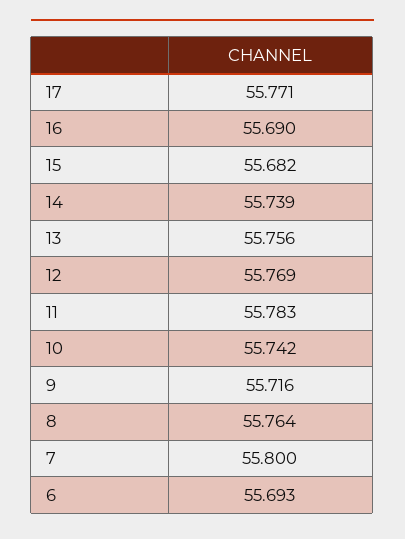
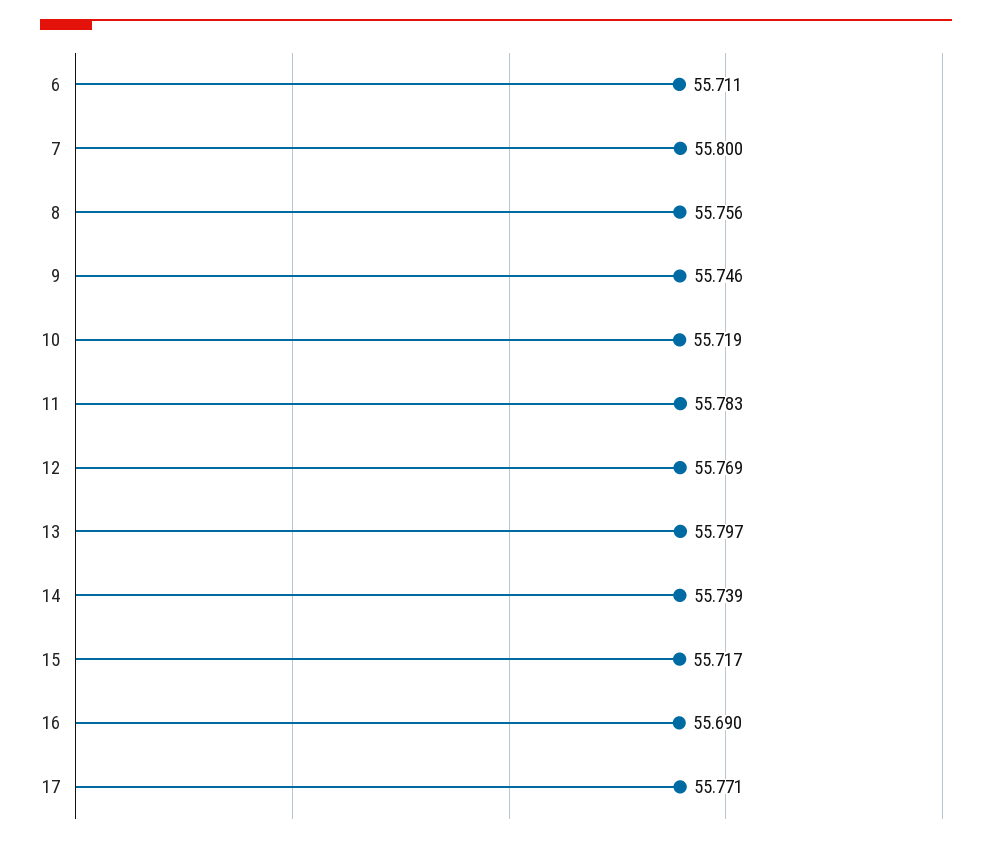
  {
    "17": 55.771,
    "16": 55.69,
-   "15": 55.682,
+   "15": 55.717,
    "14": 55.739,
-   "13": 55.756,
+   "13": 55.797,
    "12": 55.769,
    "11": 55.783,
-   "10": 55.742,
+   "10": 55.719,
-   "9": 55.716,
+   "9": 55.746,
-   "8": 55.764,
+   "8": 55.756,
    "7": 55.8,
-   "6": 55.693
+   "6": 55.711
  }

